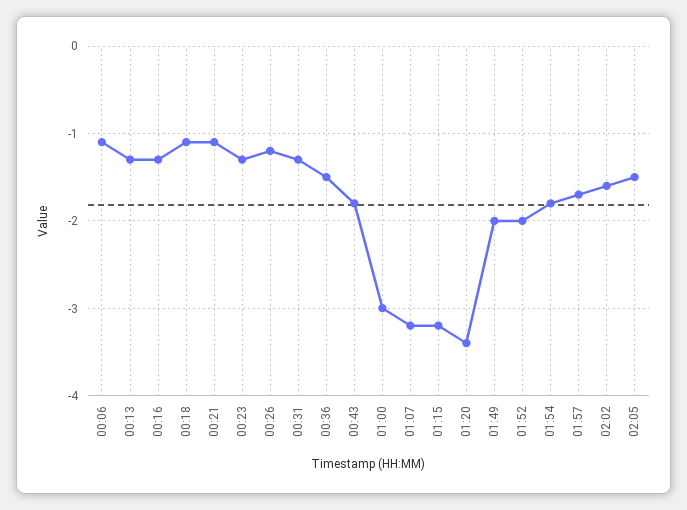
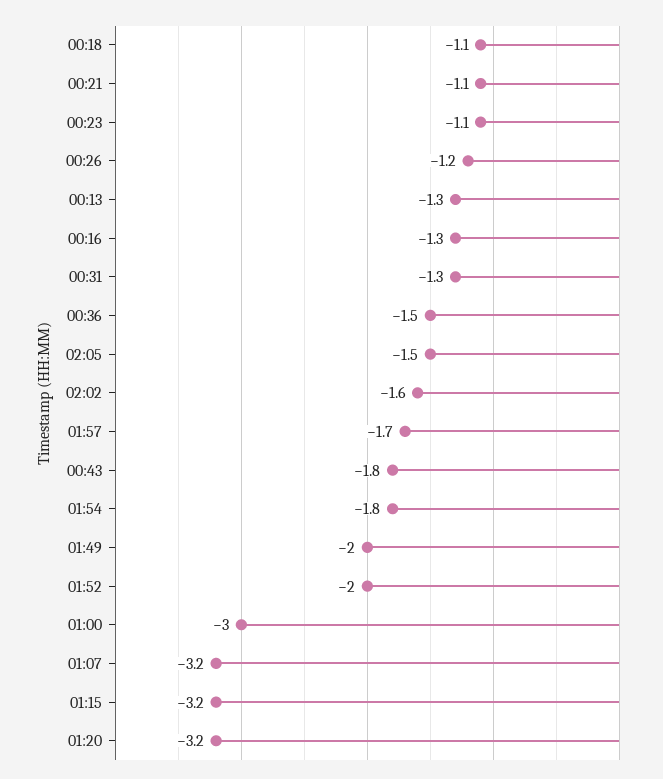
  {
-   "00:06": -1.1,
    "00:13": -1.3,
    "00:16": -1.3,
    "00:18": -1.1,
    "00:21": -1.1,
-   "00:23": -1.3,
+   "00:23": -1.1,
    "00:26": -1.2,
    "00:31": -1.3,
    "00:36": -1.5,
    "00:43": -1.8,
    "01:00": -3,
    "01:07": -3.2,
    "01:15": -3.2,
-   "01:20": -3.4,
+   "01:20": -3.2,
    "01:49": -2,
    "01:52": -2,
    "01:54": -1.8,
    "01:57": -1.7,
    "02:02": -1.6,
    "02:05": -1.5
  }

